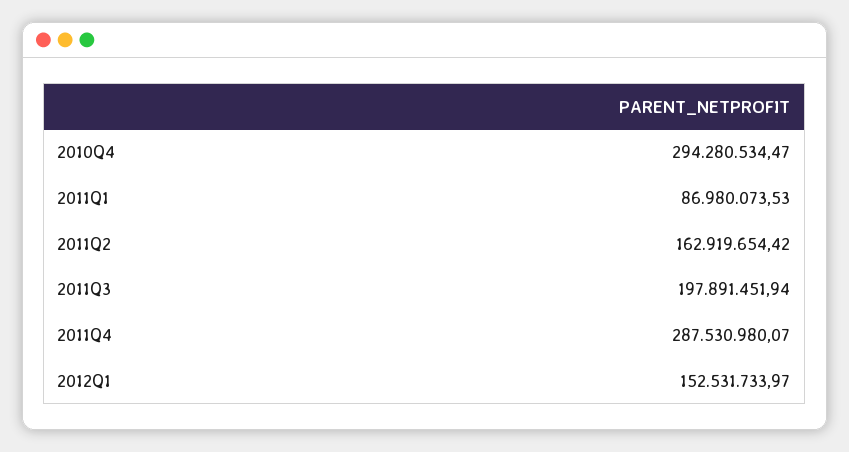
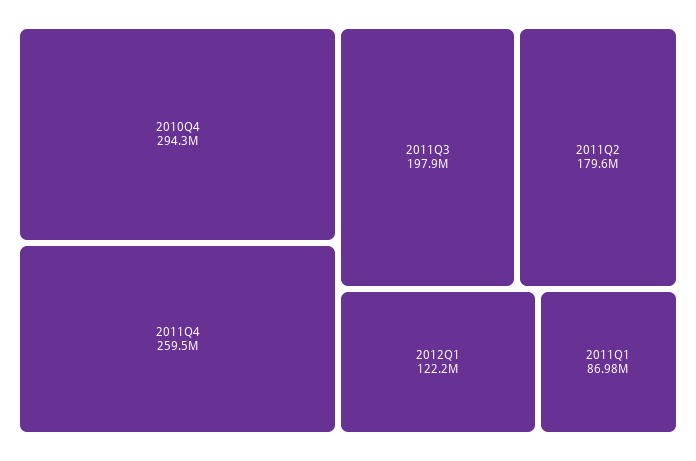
  {
    "2010Q4": 294280534.47,
    "2011Q1": 86980073.53,
-   "2011Q2": 162919654.42,
+   "2011Q2": 179600000,
    "2011Q3": 197891451.94,
-   "2011Q4": 287530980.07,
+   "2011Q4": 259500000,
-   "2012Q1": 152531733.97
+   "2012Q1": 122200000
  }

